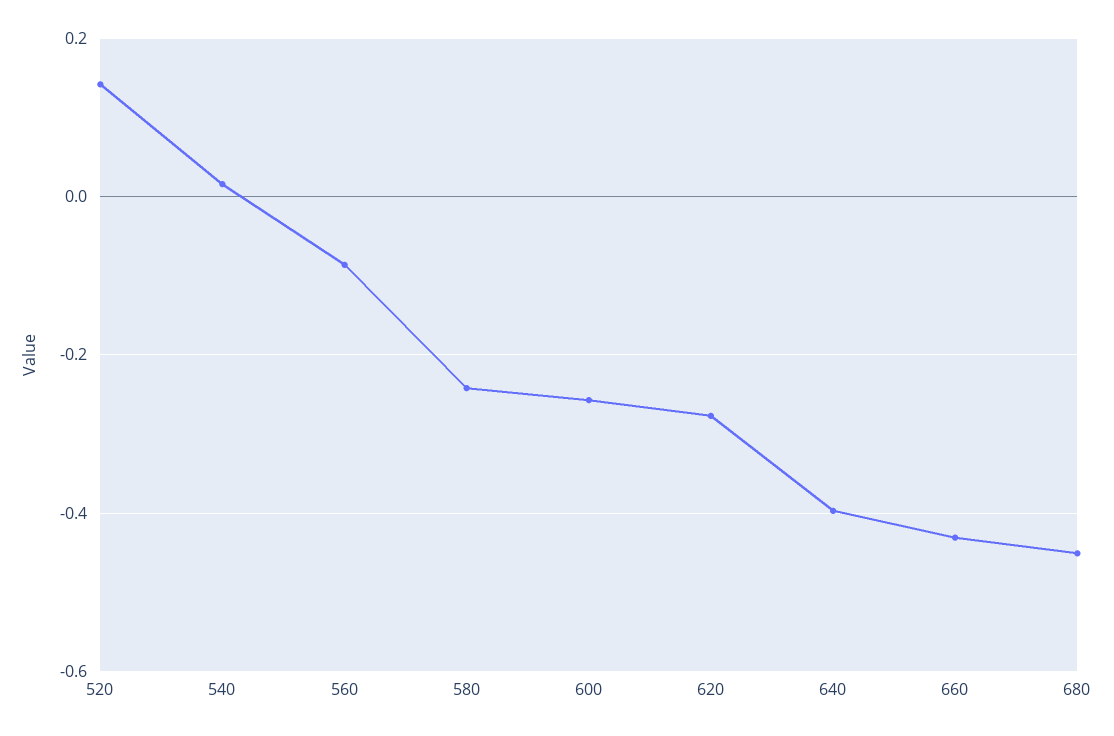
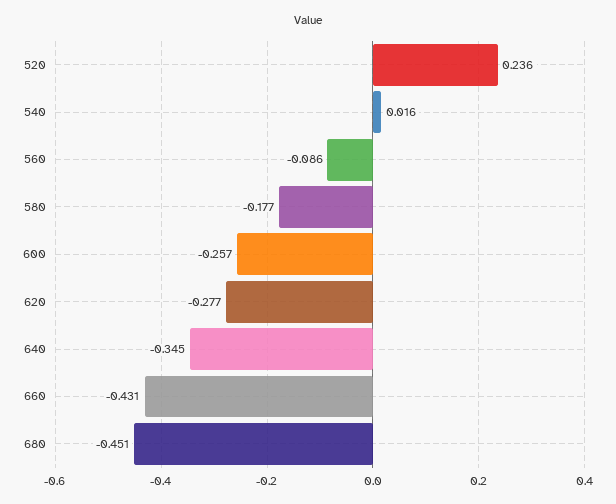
  {
-   "520": 0.14,
+   "520": 0.236,
    "540": 0.016,
    "560": -0.086,
-   "580": -0.24,
+   "580": -0.177,
    "600": -0.257,
    "620": -0.277,
-   "640": -0.4,
+   "640": -0.345,
    "660": -0.431,
    "680": -0.451
  }

